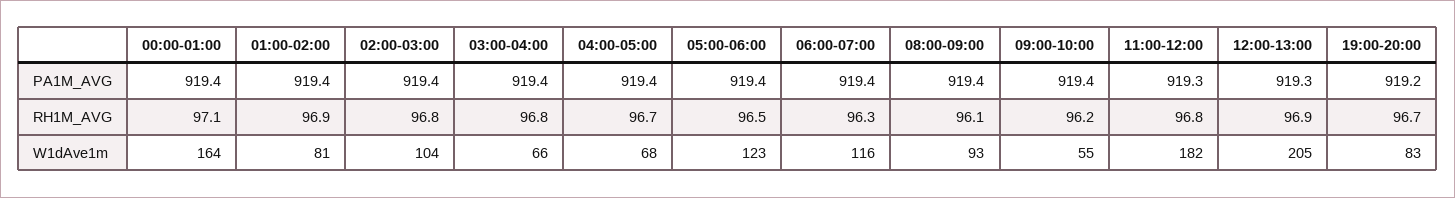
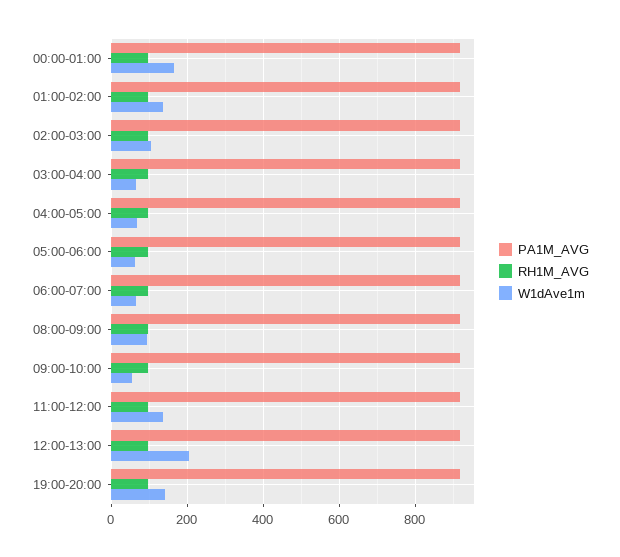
  {
    "PA1M_AVG": {
      "00:00-01:00": 919.4,
      "01:00-02:00": 919.4,
      "02:00-03:00": 919.4,
      "03:00-04:00": 919.4,
      "04:00-05:00": 919.4,
      "05:00-06:00": 919.4,
      "06:00-07:00": 919.4,
      "08:00-09:00": 919.4,
      "09:00-10:00": 919.4,
      "11:00-12:00": 919.3,
      "12:00-13:00": 919.3,
      "19:00-20:00": 919.2
    },
    "RH1M_AVG": {
      "00:00-01:00": 97.1,
      "01:00-02:00": 96.9,
      "02:00-03:00": 96.8,
      "03:00-04:00": 96.8,
      "04:00-05:00": 96.7,
      "05:00-06:00": 96.5,
      "06:00-07:00": 96.3,
      "08:00-09:00": 96.1,
      "09:00-10:00": 96.2,
      "11:00-12:00": 96.8,
      "12:00-13:00": 96.9,
      "19:00-20:00": 96.7
    },
    "W1dAve1m": {
      "00:00-01:00": 164,
-     "01:00-02:00": 81,
+     "01:00-02:00": 140,
      "02:00-03:00": 104,
      "03:00-04:00": 66,
      "04:00-05:00": 68,
-     "05:00-06:00": 123,
+     "05:00-06:00": 60,
-     "06:00-07:00": 116,
+     "06:00-07:00": 60,
      "08:00-09:00": 93,
      "09:00-10:00": 55,
-     "11:00-12:00": 182,
+     "11:00-12:00": 140,
      "12:00-13:00": 205,
-     "19:00-20:00": 83
+     "19:00-20:00": 140
    }
  }

